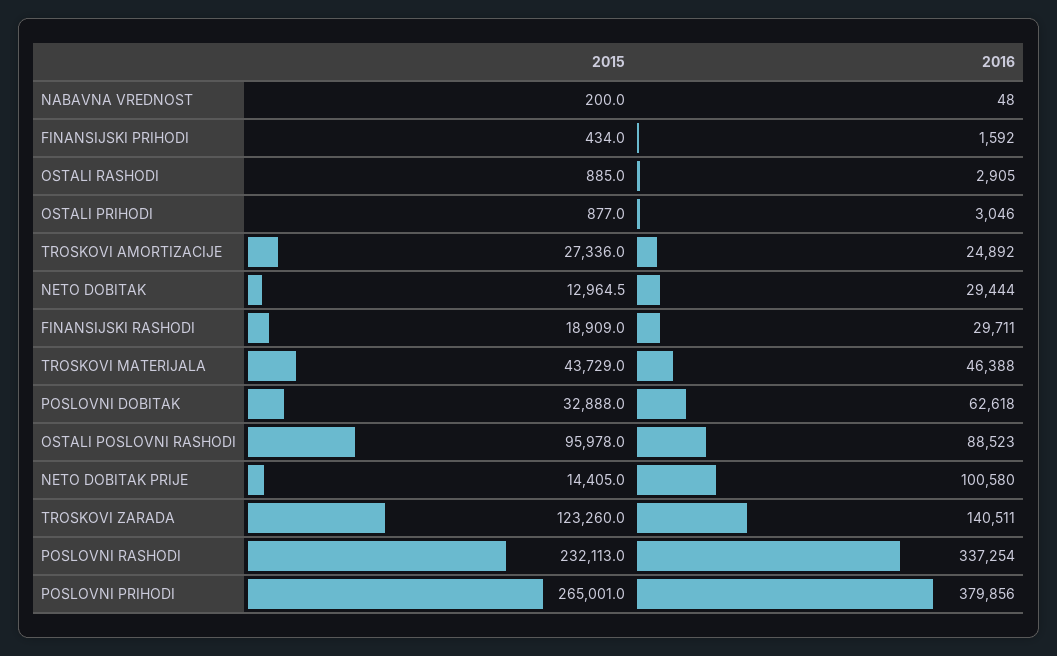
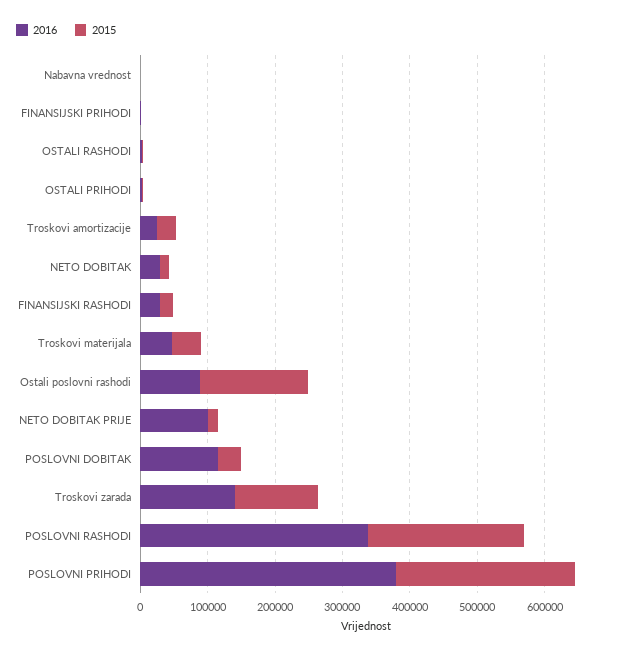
  {
    "2015": {
      "NABAVNA VREDNOST": 200,
      "FINANSIJSKI PRIHODI": 434,
      "OSTALI RASHODI": 885,
      "OSTALI PRIHODI": 877,
      "TROSKOVI AMORTIZACIJE": 27336,
      "NETO DOBITAK": 12964.5,
      "FINANSIJSKI RASHODI": 18909,
      "TROSKOVI MATERIJALA": 43729,
      "POSLOVNI DOBITAK": 32888,
-     "OSTALI POSLOVNI RASHODI": 95978,
+     "OSTALI POSLOVNI RASHODI": 160000,
      "NETO DOBITAK PRIJE": 14405,
      "TROSKOVI ZARADA": 123260,
      "POSLOVNI RASHODI": 232113,
      "POSLOVNI PRIHODI": 265001
    },
    "2016": {
      "NABAVNA VREDNOST": 48,
      "FINANSIJSKI PRIHODI": 1592,
      "OSTALI RASHODI": 2905,
      "OSTALI PRIHODI": 3046,
      "TROSKOVI AMORTIZACIJE": 24892,
      "NETO DOBITAK": 29444,
      "FINANSIJSKI RASHODI": 29711,
      "TROSKOVI MATERIJALA": 46388,
-     "POSLOVNI DOBITAK": 62618,
+     "POSLOVNI DOBITAK": 120000,
      "OSTALI POSLOVNI RASHODI": 88523,
      "NETO DOBITAK PRIJE": 100580,
      "TROSKOVI ZARADA": 140511,
      "POSLOVNI RASHODI": 337254,
      "POSLOVNI PRIHODI": 379856
    }
  }

